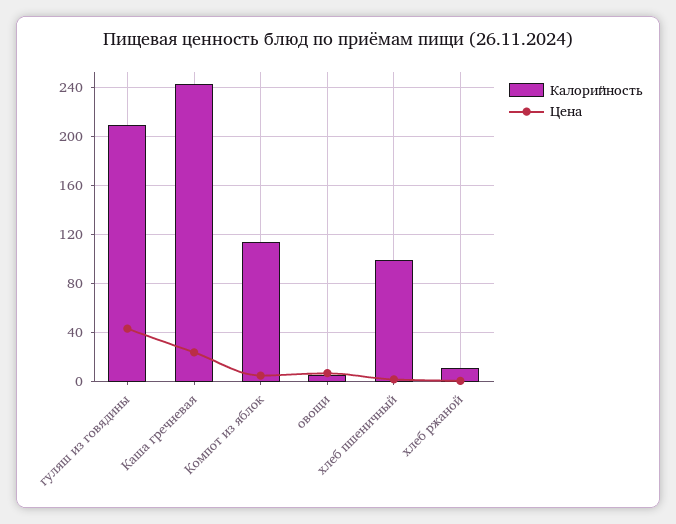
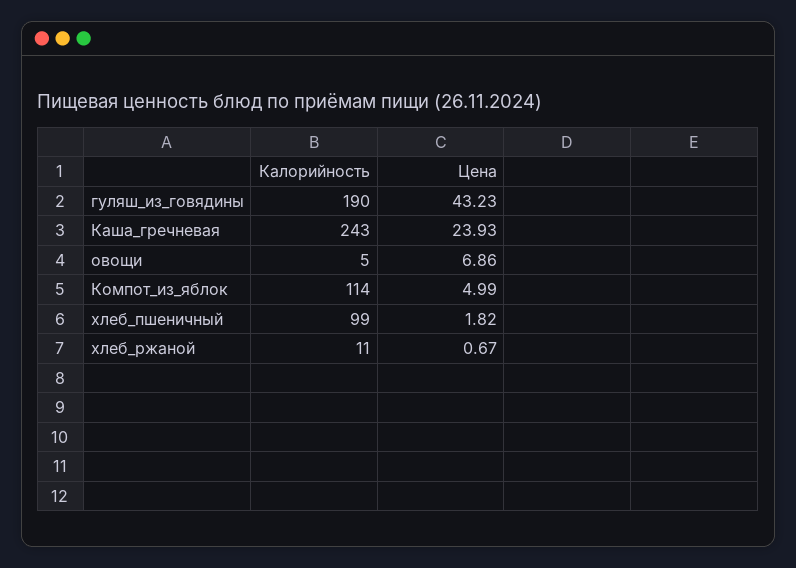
  {
    "Калорийность": {
-     "гуляш из говядины": 210,
+     "гуляш из говядины": 190,
      "Каша гречневая": 243,
      "Компот из яблок": 114,
      "овощи": 5,
      "хлеб пшеничный": 99,
      "хлеб ржаной": 11
    },
    "Цена": {
      "гуляш из говядины": 43.23,
      "Каша гречневая": 23.93,
      "Компот из яблок": 4.99,
      "овощи": 6.86,
      "хлеб пшеничный": 1.82,
      "хлеб ржаной": 0.67
    }
  }

